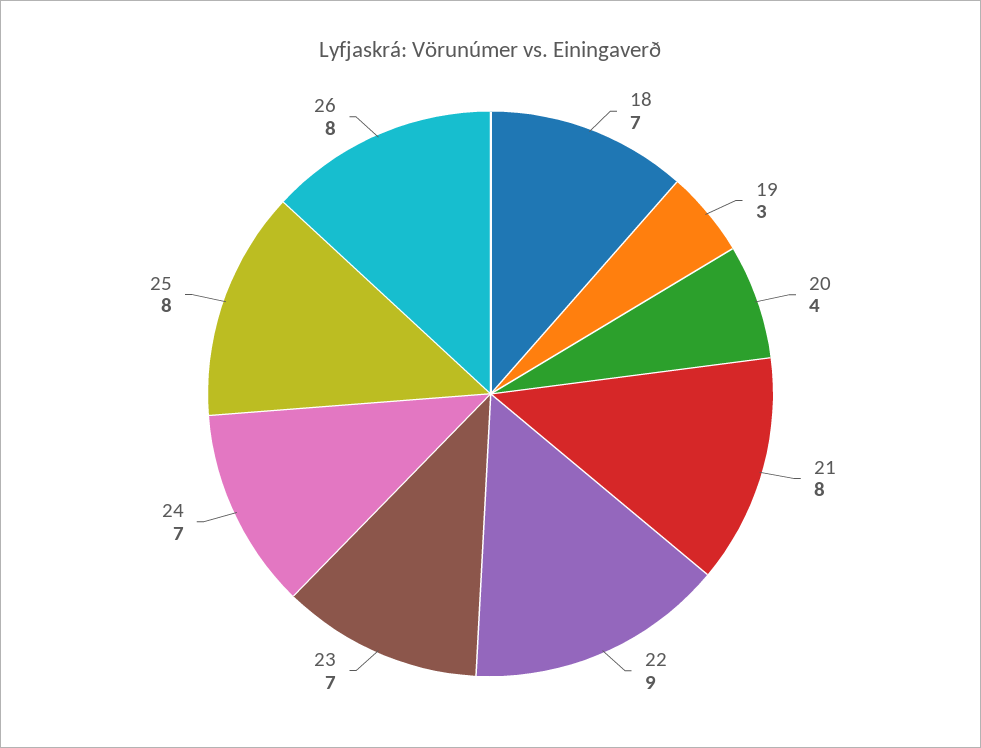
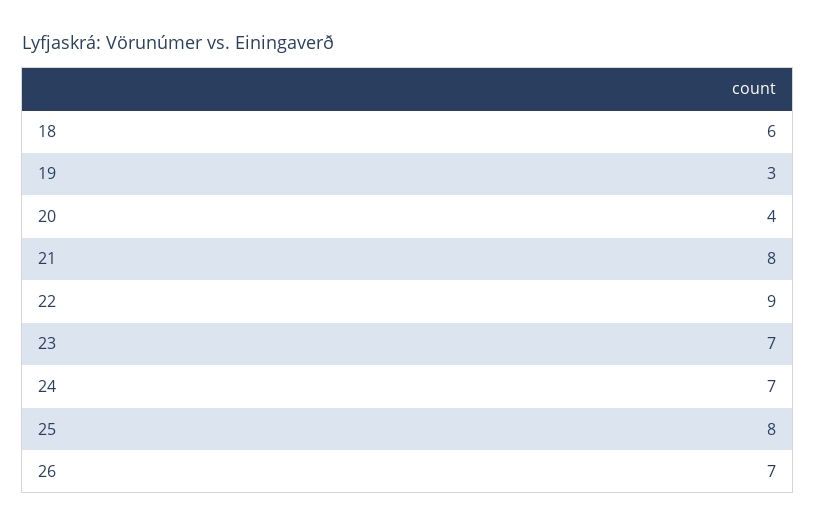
  {
-   "18": 7,
+   "18": 6,
    "19": 3,
    "20": 4,
    "21": 8,
    "22": 9,
    "23": 7,
    "24": 7,
    "25": 8,
-   "26": 8
+   "26": 7
  }

